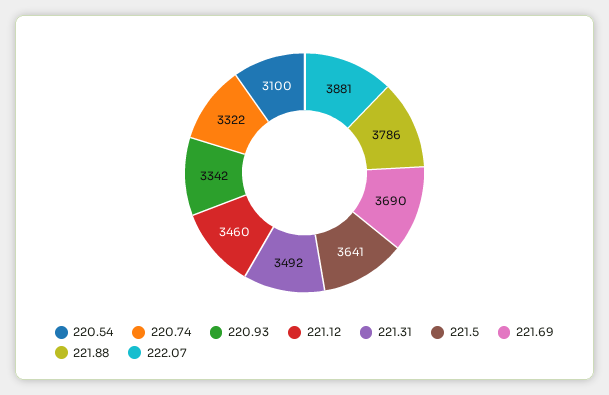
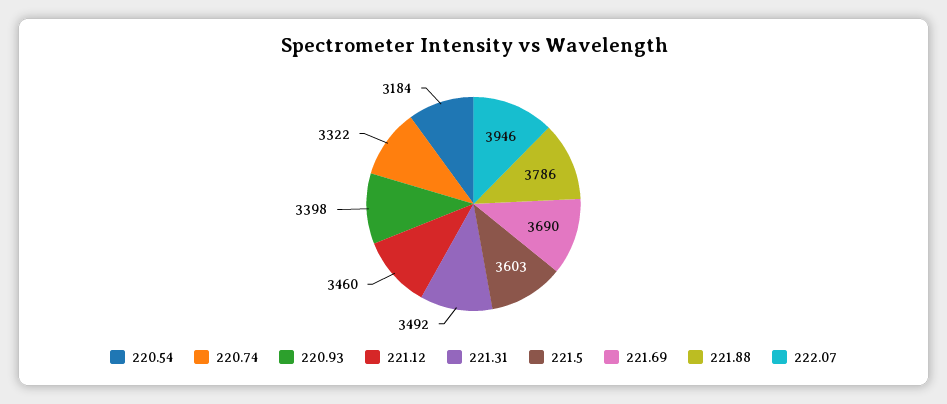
  {
-   "220.54": 3100,
+   "220.54": 3184,
    "220.74": 3322,
-   "220.93": 3342,
+   "220.93": 3398,
    "221.12": 3460,
    "221.31": 3492,
-   "221.5": 3641,
+   "221.5": 3603,
    "221.69": 3690,
    "221.88": 3786,
-   "222.07": 3881
+   "222.07": 3946
  }

